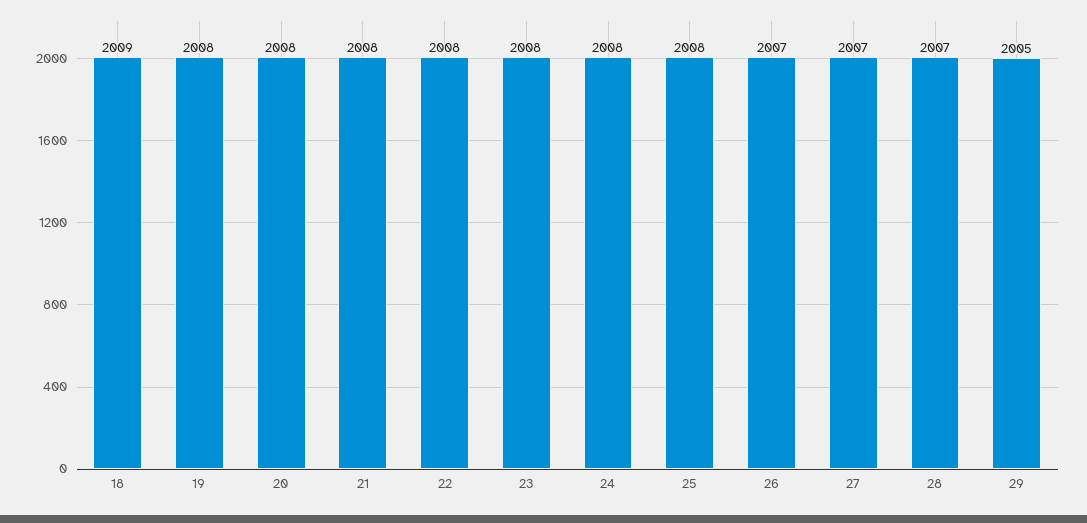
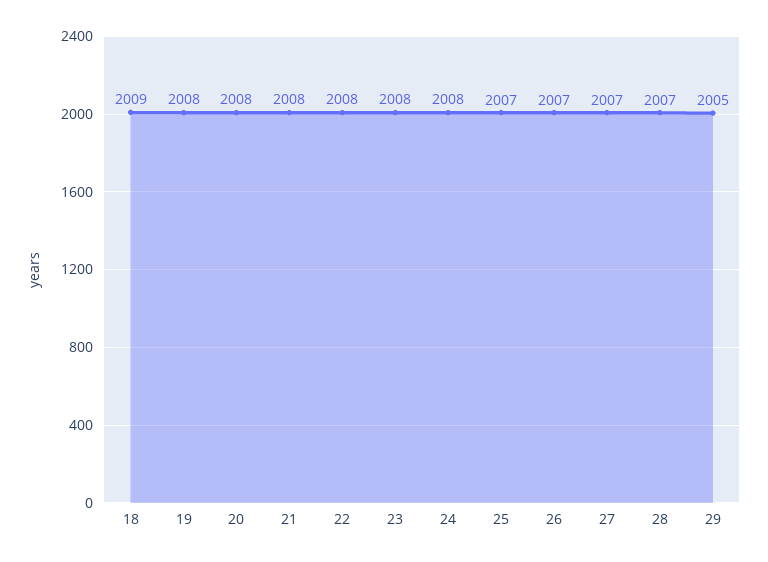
  {
    "18": 2009,
    "19": 2008,
    "20": 2008,
    "21": 2008,
    "22": 2008,
    "23": 2008,
    "24": 2008,
-   "25": 2008,
+   "25": 2007,
    "26": 2007,
    "27": 2007,
    "28": 2007,
    "29": 2005
  }

